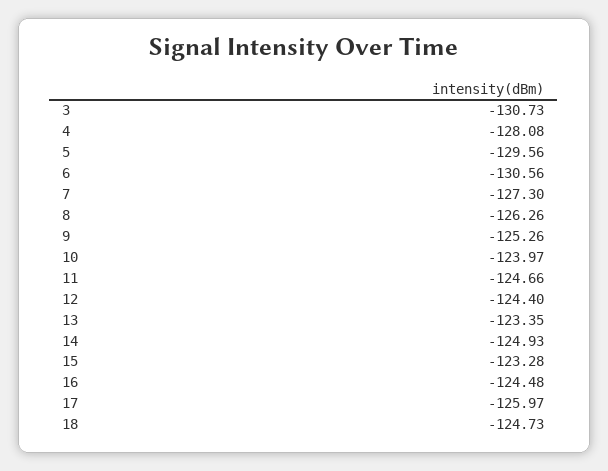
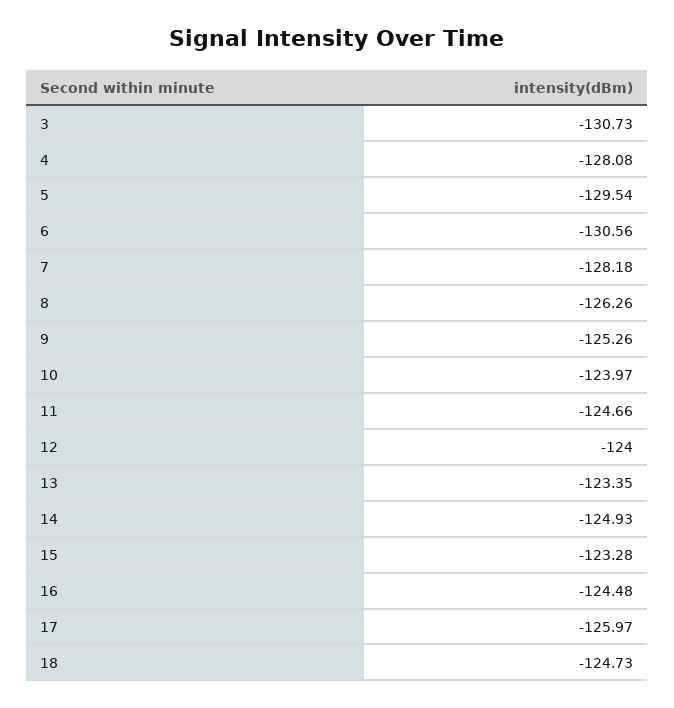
  {
    "3": -130.73,
    "4": -128.08,
-   "5": -129.56,
+   "5": -129.54,
    "6": -130.56,
-   "7": -127.3,
+   "7": -128.18,
    "8": -126.26,
    "9": -125.26,
    "10": -123.97,
    "11": -124.66,
-   "12": -124.4,
+   "12": -124,
    "13": -123.35,
    "14": -124.93,
    "15": -123.28,
    "16": -124.48,
    "17": -125.97,
    "18": -124.73
  }

